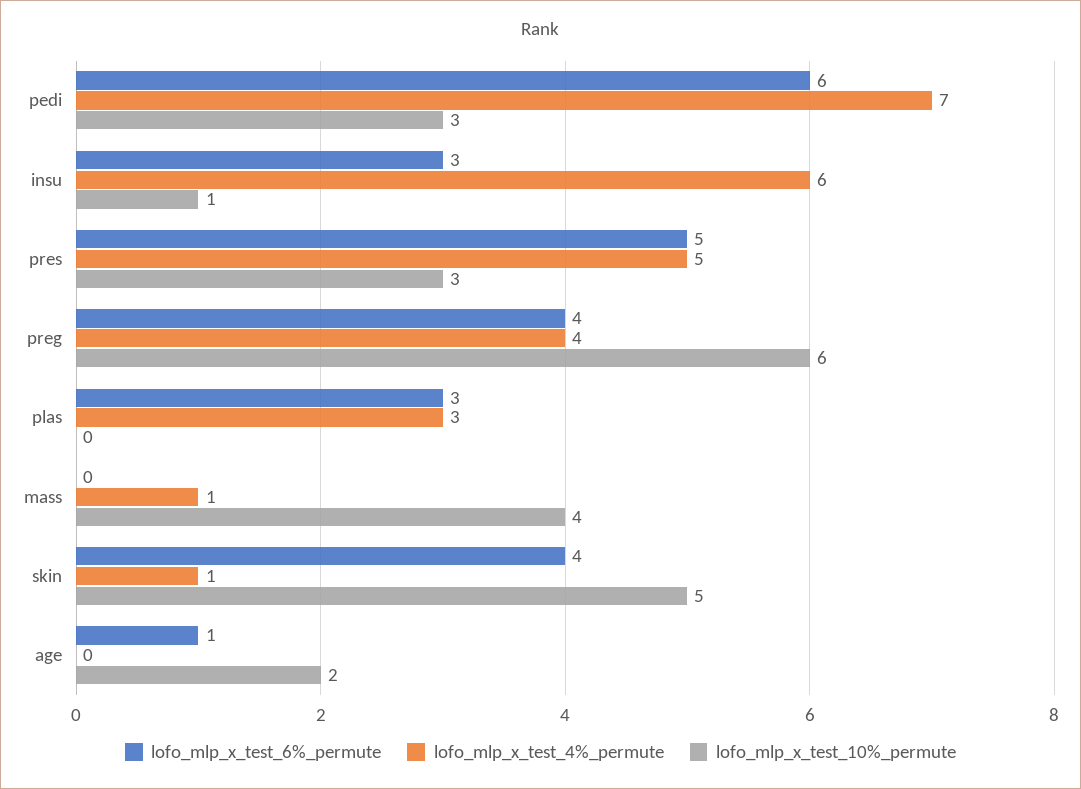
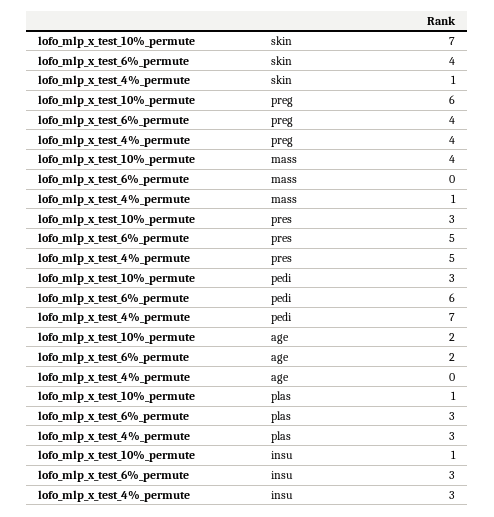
  {
    "lofo_mlp_x_test_6%_permute": {
      "pedi": 6,
      "insu": 3,
      "pres": 5,
      "preg": 4,
      "plas": 3,
      "mass": 0,
      "skin": 4,
-     "age": 1
+     "age": 2
    },
    "lofo_mlp_x_test_4%_permute": {
      "pedi": 7,
-     "insu": 6,
+     "insu": 3,
      "pres": 5,
      "preg": 4,
      "plas": 3,
      "mass": 1,
      "skin": 1,
      "age": 0
    },
    "lofo_mlp_x_test_10%_permute": {
      "pedi": 3,
      "insu": 1,
      "pres": 3,
      "preg": 6,
-     "plas": 0,
+     "plas": 1,
      "mass": 4,
-     "skin": 5,
+     "skin": 7,
      "age": 2
    }
  }

